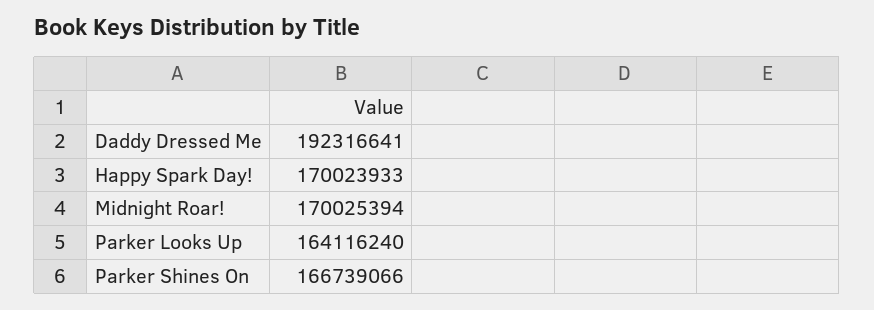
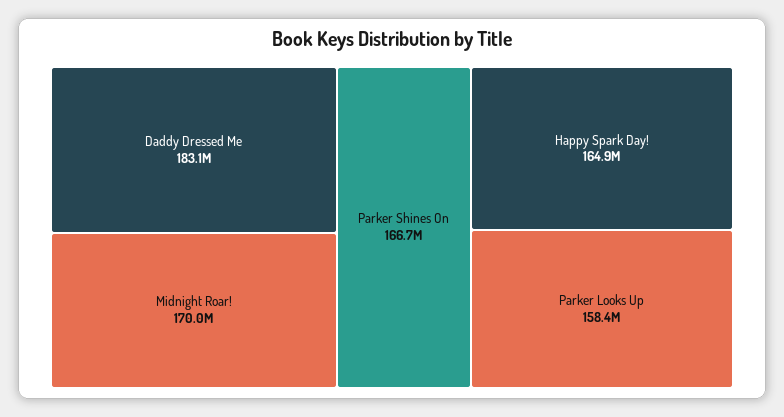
  {
-   "Daddy Dressed Me": 192316641,
+   "Daddy Dressed Me": 183100000,
-   "Happy Spark Day!": 170023933,
+   "Happy Spark Day!": 164900000,
    "Midnight Roar!": 170025394,
-   "Parker Looks Up": 164116240,
+   "Parker Looks Up": 158400000,
    "Parker Shines On": 166739066
  }

